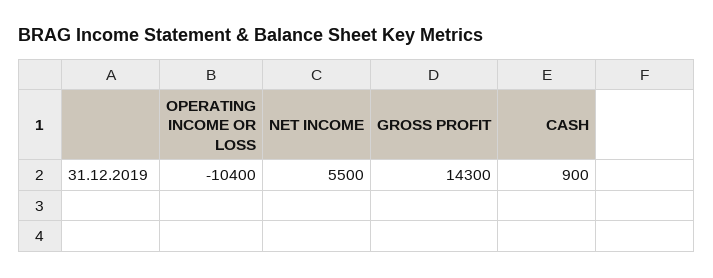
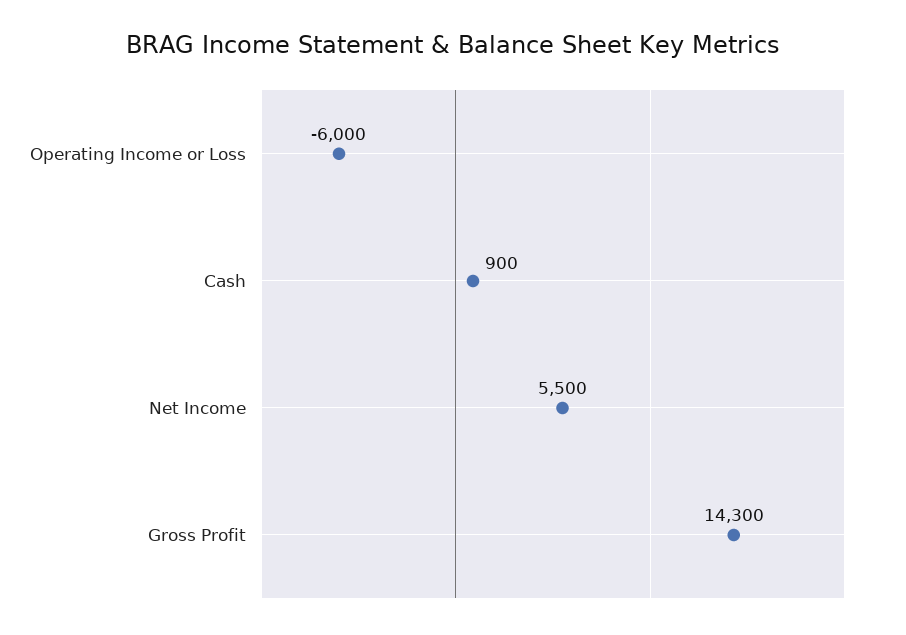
  {
-   "OPERATING INCOME OR LOSS": -10400,
+   "OPERATING INCOME OR LOSS": -6000,
    "NET INCOME": 5500,
    "GROSS PROFIT": 14300,
    "CASH": 900
  }

